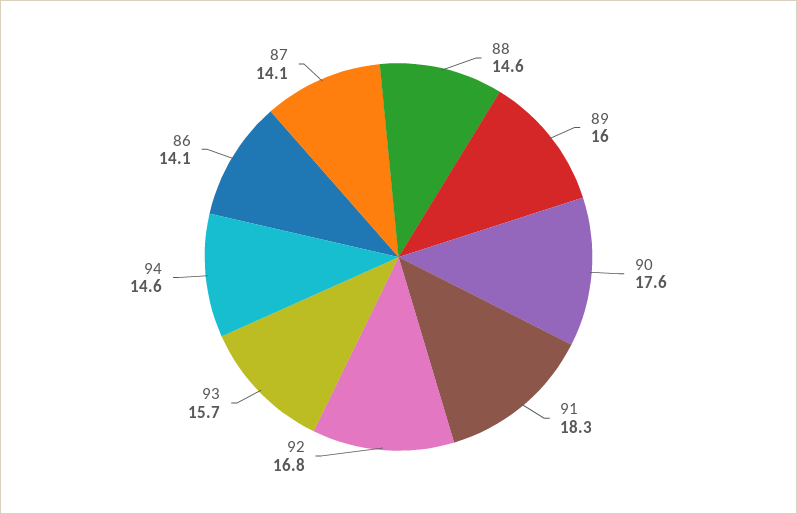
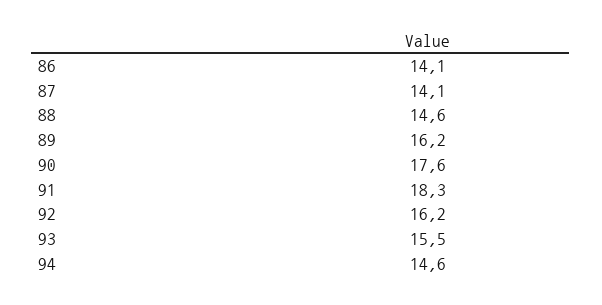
  {
    "88": 14.6,
-   "89": 16,
+   "89": 16.2,
    "90": 17.6,
    "91": 18.3,
-   "92": 16.8,
+   "92": 16.2,
-   "93": 15.7,
+   "93": 15.5,
    "94": 14.6,
    "86": 14.1,
    "87": 14.1
  }

